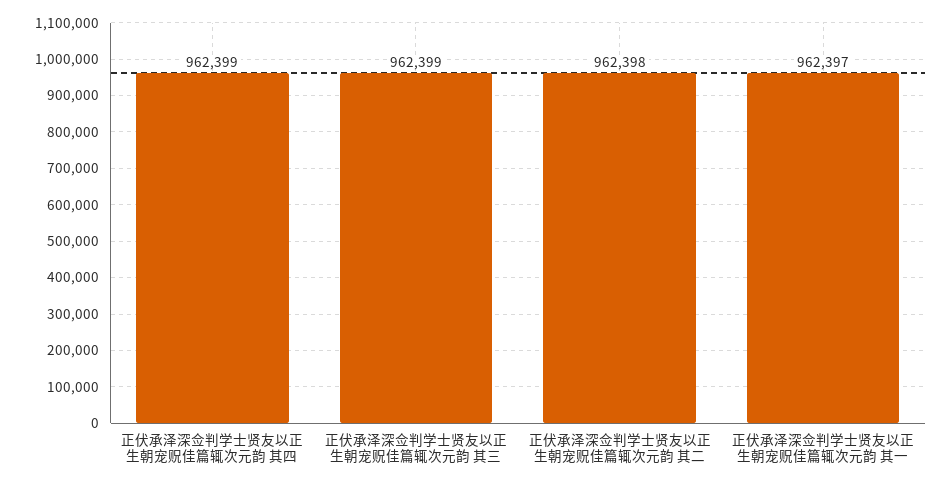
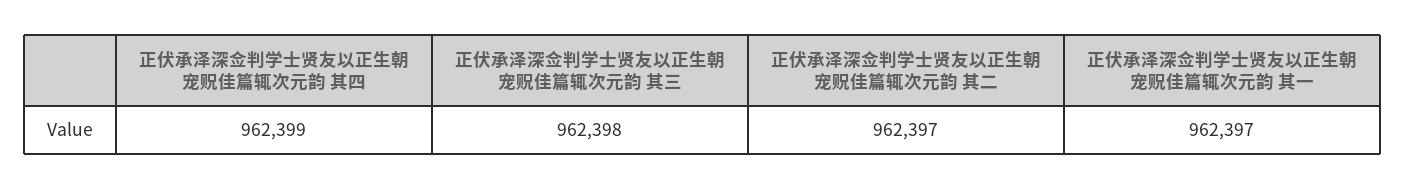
  {
    "正伏承泽深佥判学士贤友以正生朝宠贶佳篇辄次元韵 其四": 962399,
-   "正伏承泽深佥判学士贤友以正生朝宠贶佳篇辄次元韵 其三": 962399,
+   "正伏承泽深佥判学士贤友以正生朝宠贶佳篇辄次元韵 其三": 962398,
-   "正伏承泽深佥判学士贤友以正生朝宠贶佳篇辄次元韵 其二": 962398,
+   "正伏承泽深佥判学士贤友以正生朝宠贶佳篇辄次元韵 其二": 962397,
    "正伏承泽深佥判学士贤友以正生朝宠贶佳篇辄次元韵 其一": 962397
  }

